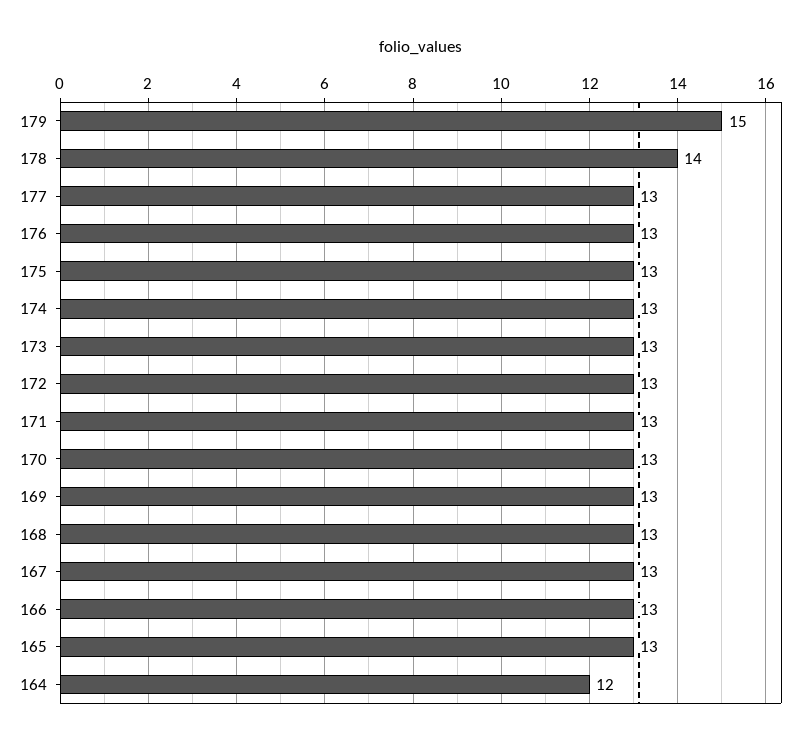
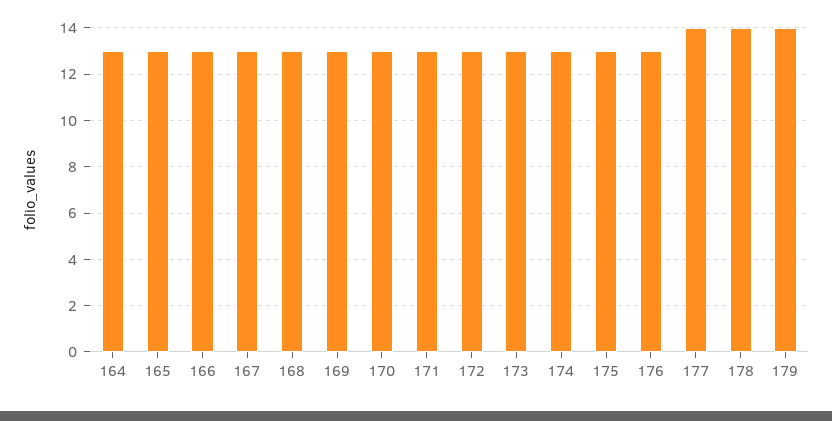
  {
-   "179": 15,
+   "179": 14,
    "178": 14,
-   "177": 13,
+   "177": 14,
    "176": 13,
    "175": 13,
    "174": 13,
    "173": 13,
    "172": 13,
    "171": 13,
    "170": 13,
    "169": 13,
    "168": 13,
    "167": 13,
    "166": 13,
    "165": 13,
-   "164": 12
+   "164": 13
  }

